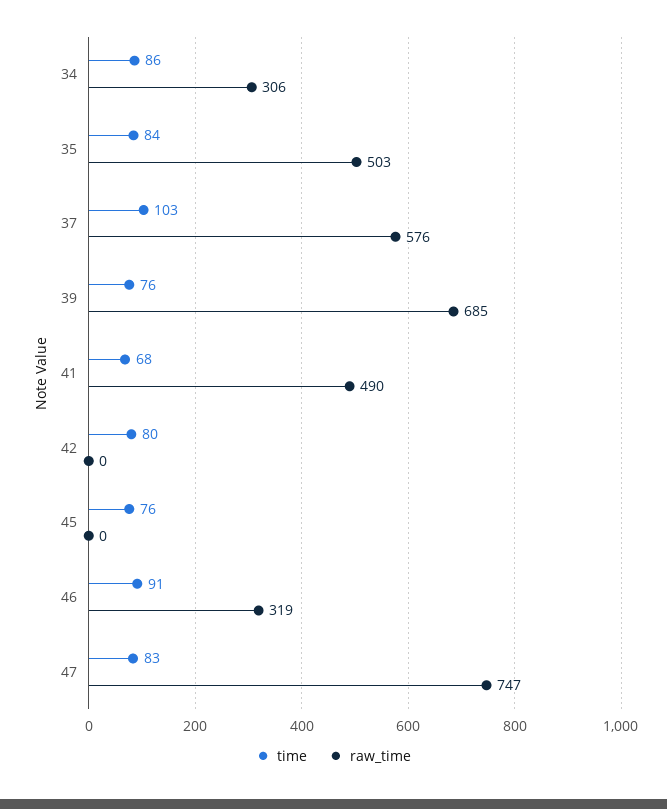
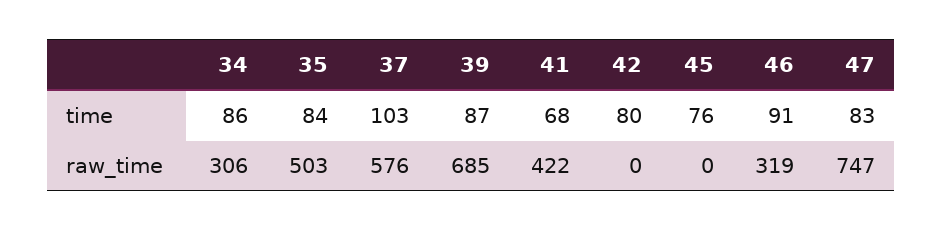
  {
    "time": {
      "34": 86,
      "35": 84,
      "37": 103,
-     "39": 76,
+     "39": 87,
      "41": 68,
      "42": 80,
      "45": 76,
      "46": 91,
      "47": 83
    },
    "raw_time": {
      "34": 306,
      "35": 503,
      "37": 576,
      "39": 685,
-     "41": 490,
+     "41": 422,
      "42": 0,
      "45": 0,
      "46": 319,
      "47": 747
    }
  }

